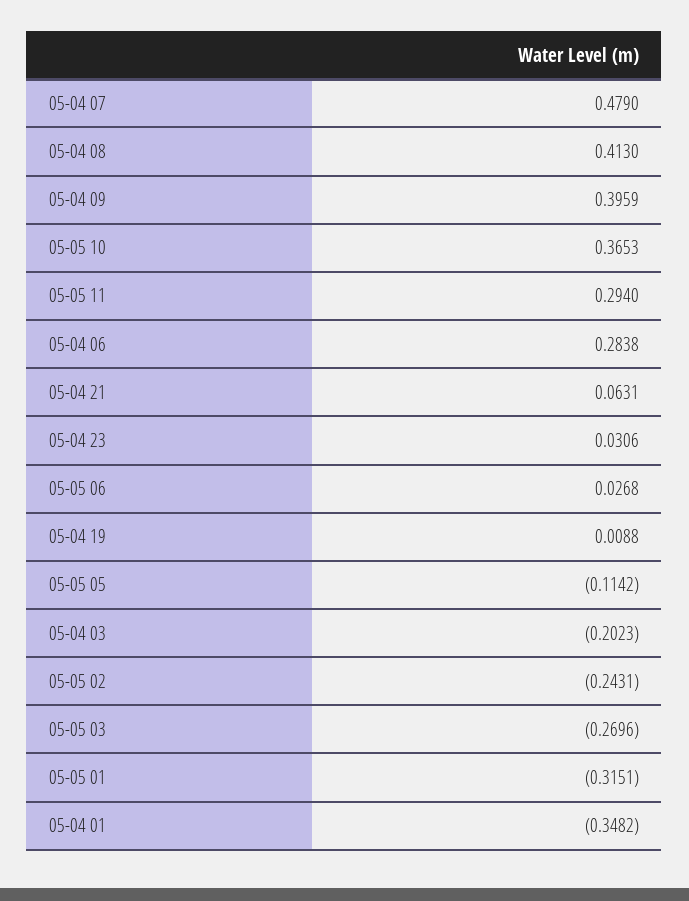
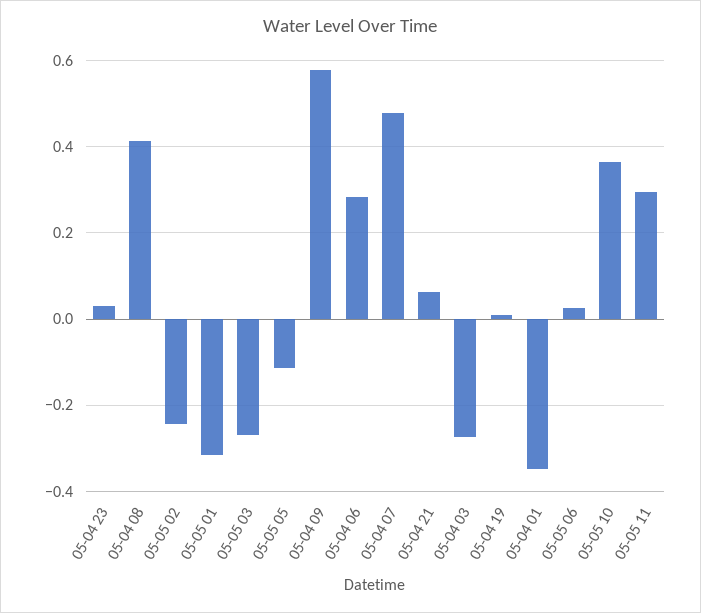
  {
    "05-04 07": 0.479,
    "05-04 08": 0.413,
-   "05-04 09": 0.3959,
+   "05-04 09": 0.58,
    "05-05 10": 0.3653,
    "05-05 11": 0.294,
    "05-04 06": 0.2838,
    "05-04 21": 0.0631,
    "05-04 23": 0.0306,
    "05-05 06": 0.0268,
    "05-04 19": 0.0088,
    "05-05 05": -0.1142,
-   "05-04 03": -0.2023,
+   "05-04 03": -0.28,
    "05-05 02": -0.2431,
    "05-05 03": -0.2696,
    "05-05 01": -0.3151,
    "05-04 01": -0.3482
  }

